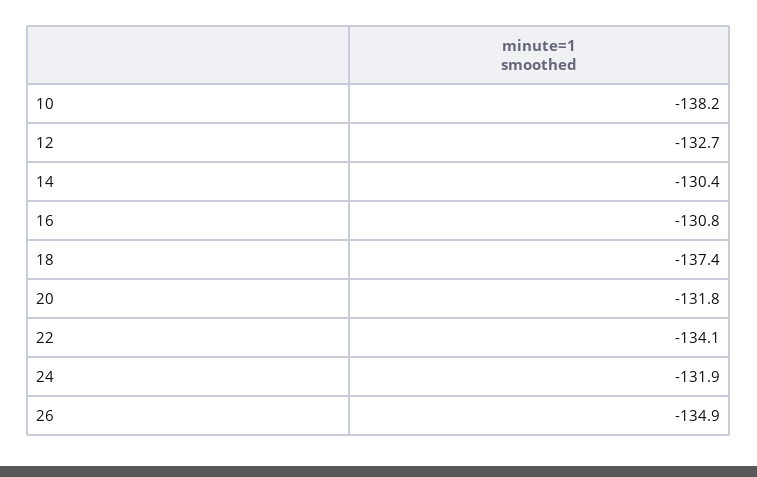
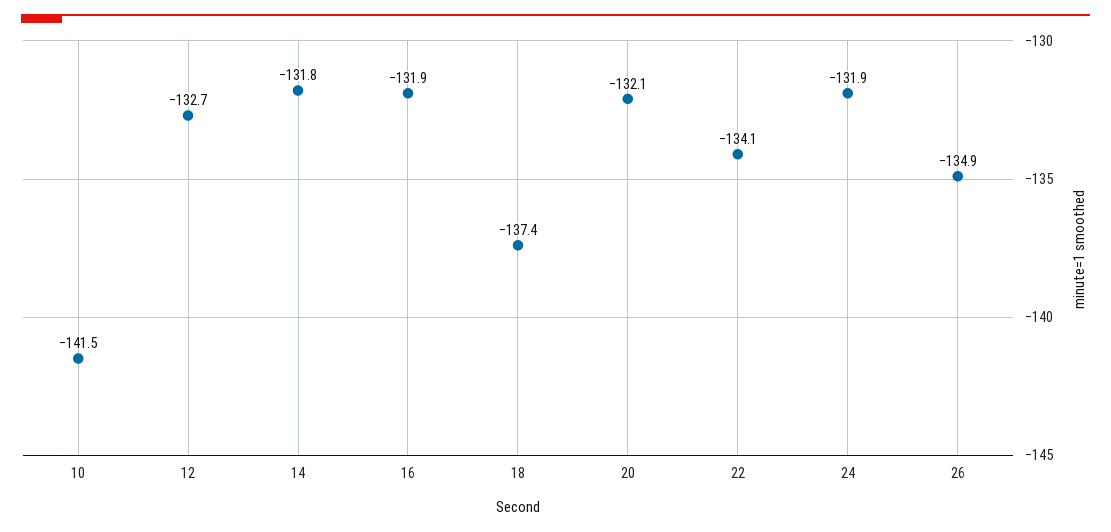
  {
-   "10": -138.2,
+   "10": -141.5,
    "12": -132.7,
-   "14": -130.4,
+   "14": -131.8,
-   "16": -130.8,
+   "16": -131.9,
    "18": -137.4,
-   "20": -131.8,
+   "20": -132.1,
    "22": -134.1,
    "24": -131.9,
    "26": -134.9
  }

